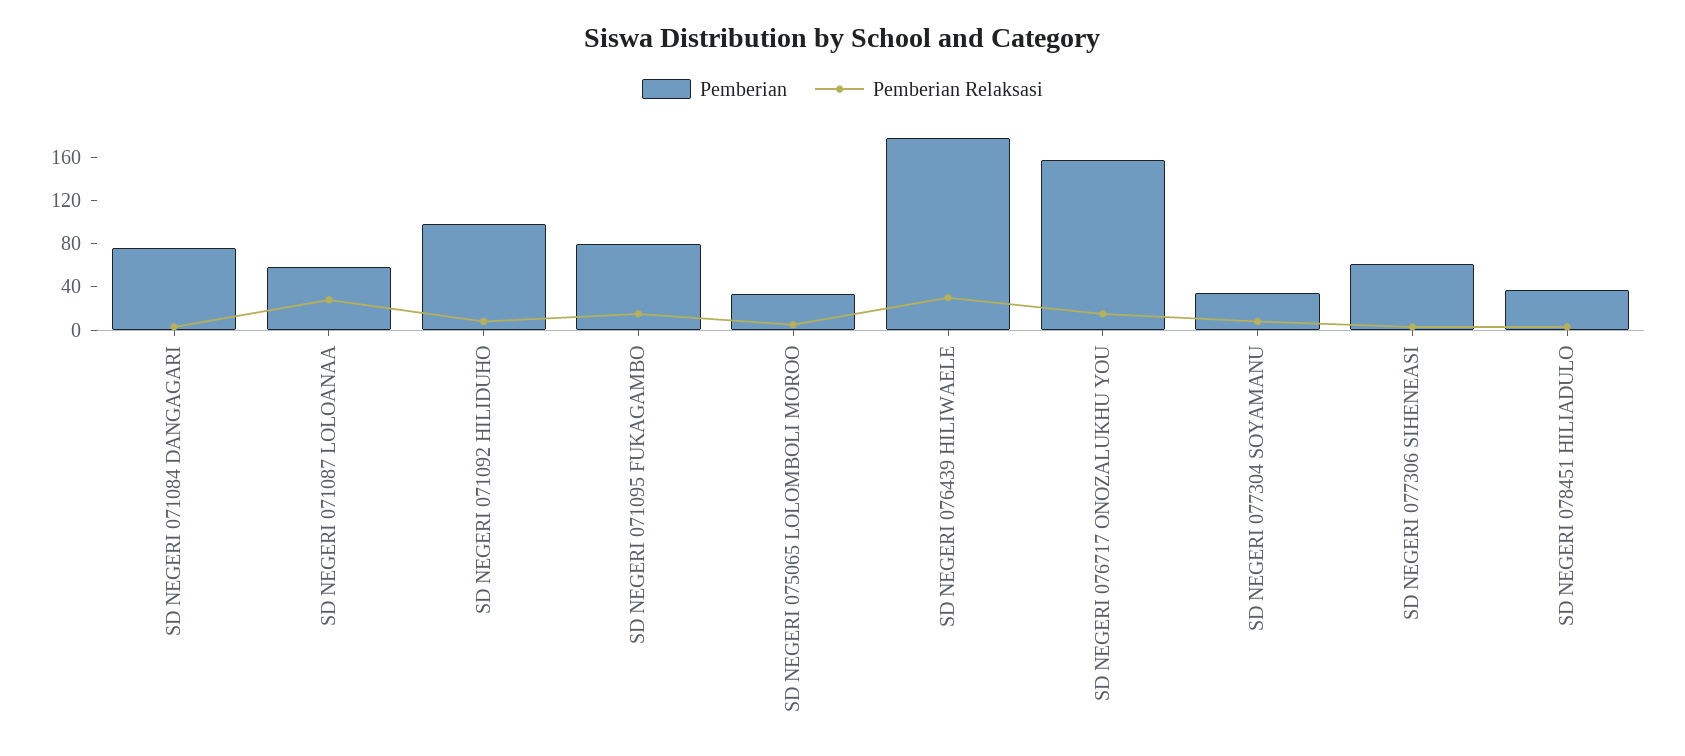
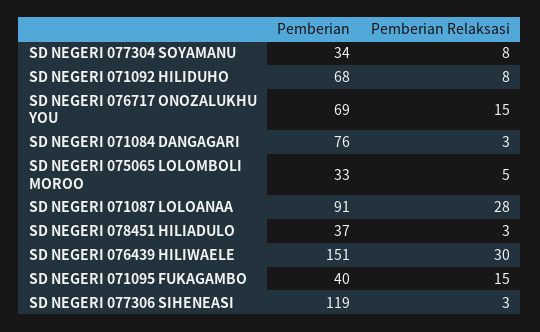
  {
    "Pemberian": {
      "SD NEGERI 071084 DANGAGARI": 76,
-     "SD NEGERI 071087 LOLOANAA": 60,
+     "SD NEGERI 071087 LOLOANAA": 91,
-     "SD NEGERI 071092 HILIDUHO": 100,
+     "SD NEGERI 071092 HILIDUHO": 68,
-     "SD NEGERI 071095 FUKAGAMBO": 80,
+     "SD NEGERI 071095 FUKAGAMBO": 40,
      "SD NEGERI 075065 LOLOMBOLI MOROO": 33,
-     "SD NEGERI 076439 HILIWAELE": 180,
+     "SD NEGERI 076439 HILIWAELE": 151,
-     "SD NEGERI 076717 ONOZALUKHU YOU": 160,
+     "SD NEGERI 076717 ONOZALUKHU YOU": 69,
      "SD NEGERI 077304 SOYAMANU": 34,
-     "SD NEGERI 077306 SIHENEASI": 60,
+     "SD NEGERI 077306 SIHENEASI": 119,
      "SD NEGERI 078451 HILIADULO": 37
    },
    "Pemberian Relaksasi": {
      "SD NEGERI 071084 DANGAGARI": 3,
      "SD NEGERI 071087 LOLOANAA": 28,
      "SD NEGERI 071092 HILIDUHO": 8,
      "SD NEGERI 071095 FUKAGAMBO": 15,
      "SD NEGERI 075065 LOLOMBOLI MOROO": 5,
      "SD NEGERI 076439 HILIWAELE": 30,
      "SD NEGERI 076717 ONOZALUKHU YOU": 15,
      "SD NEGERI 077304 SOYAMANU": 8,
      "SD NEGERI 077306 SIHENEASI": 3,
      "SD NEGERI 078451 HILIADULO": 3
    }
  }

